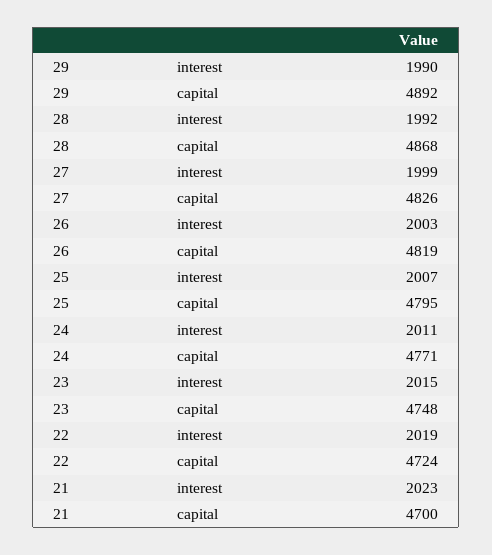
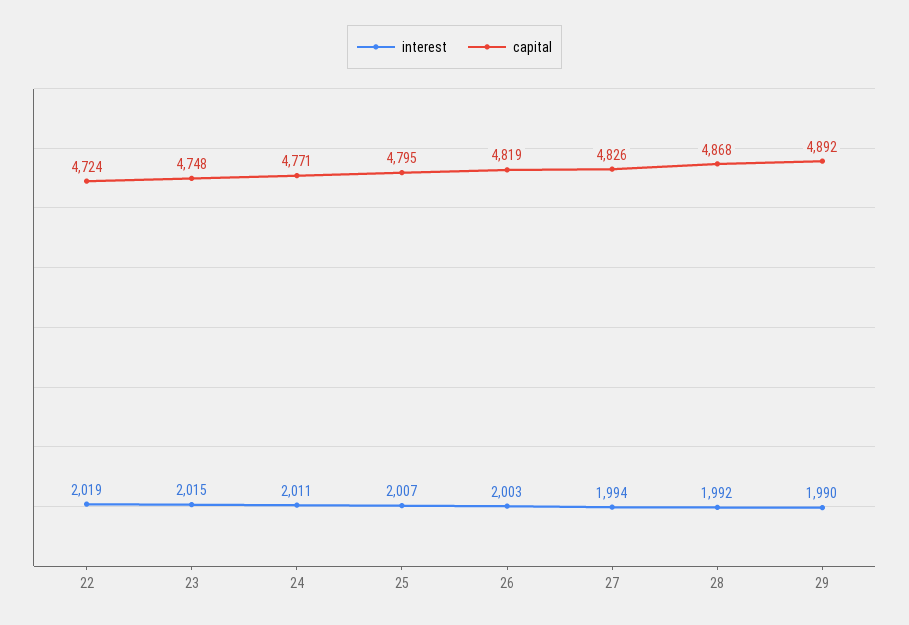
  {
    "interest": {
      "29": 1990,
      "28": 1992,
-     "27": 1999,
+     "27": 1994,
      "26": 2003,
      "25": 2007,
      "24": 2011,
      "23": 2015,
-     "22": 2019,
+     "22": 2019
-     "21": 2023
    },
    "capital": {
      "29": 4892,
      "28": 4868,
      "27": 4826,
      "26": 4819,
      "25": 4795,
      "24": 4771,
      "23": 4748,
-     "22": 4724,
+     "22": 4724
-     "21": 4700
    }
  }

